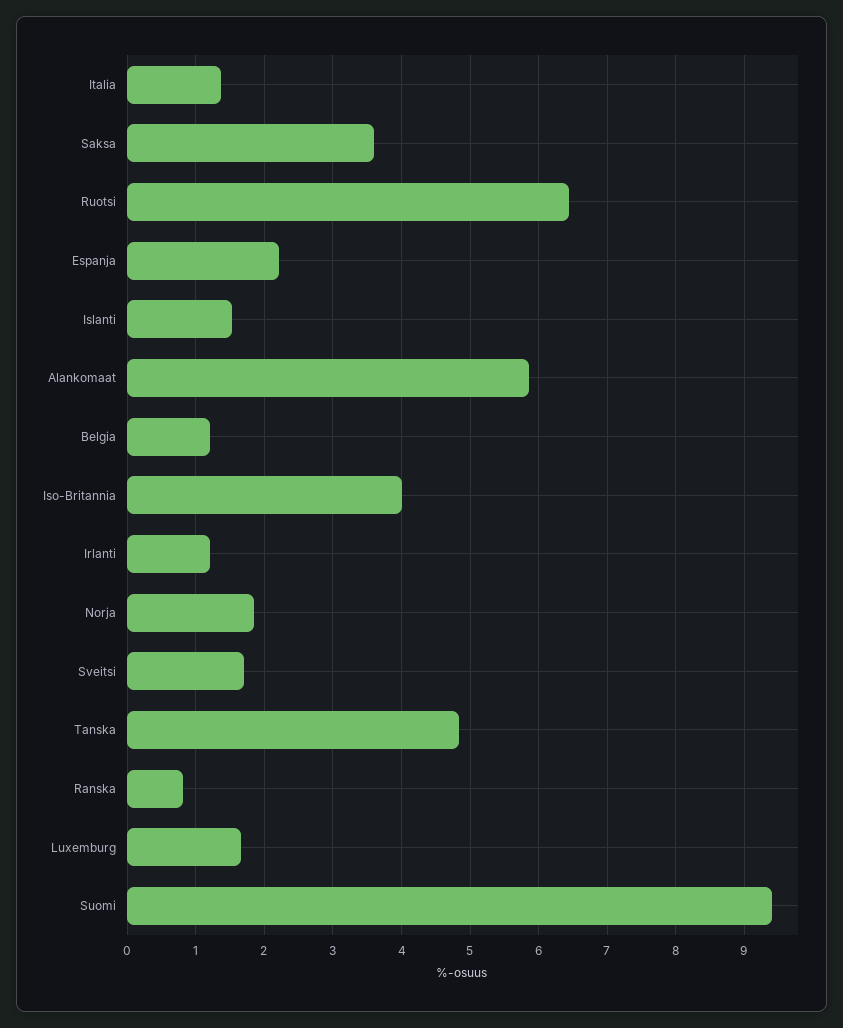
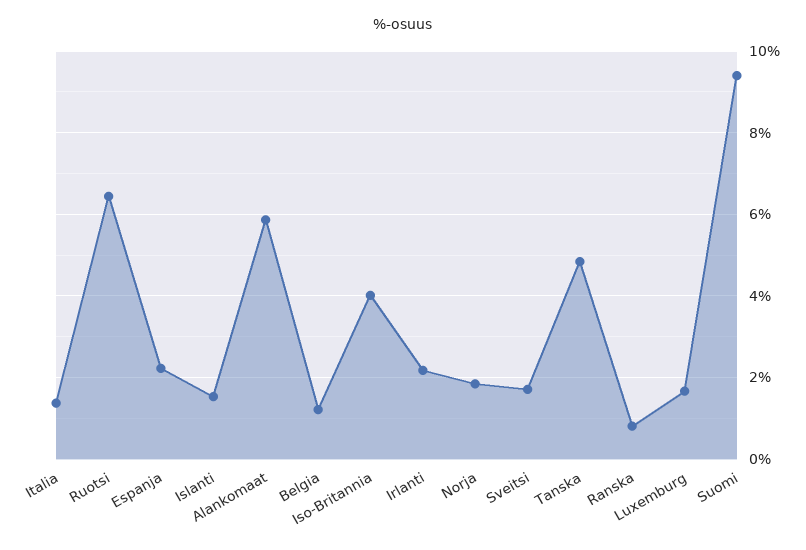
  {
    "Italia": 1.4,
-   "Saksa": 3.6,
    "Ruotsi": 6.4,
    "Espanja": 2.2,
    "Islanti": 1.5,
    "Alankomaat": 5.9,
    "Belgia": 1.2,
    "Iso-Britannia": 4,
-   "Irlanti": 1.2,
+   "Irlanti": 2.2,
    "Norja": 1.8,
    "Sveitsi": 1.7,
    "Tanska": 4.8,
    "Ranska": 0.8,
    "Luxemburg": 1.7,
    "Suomi": 9.4
  }

